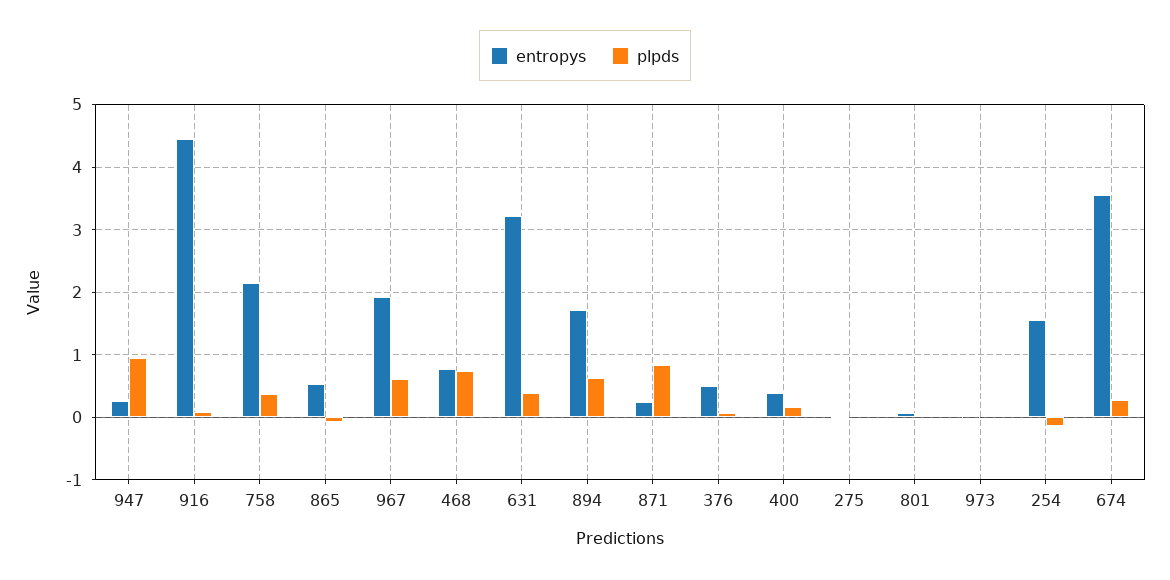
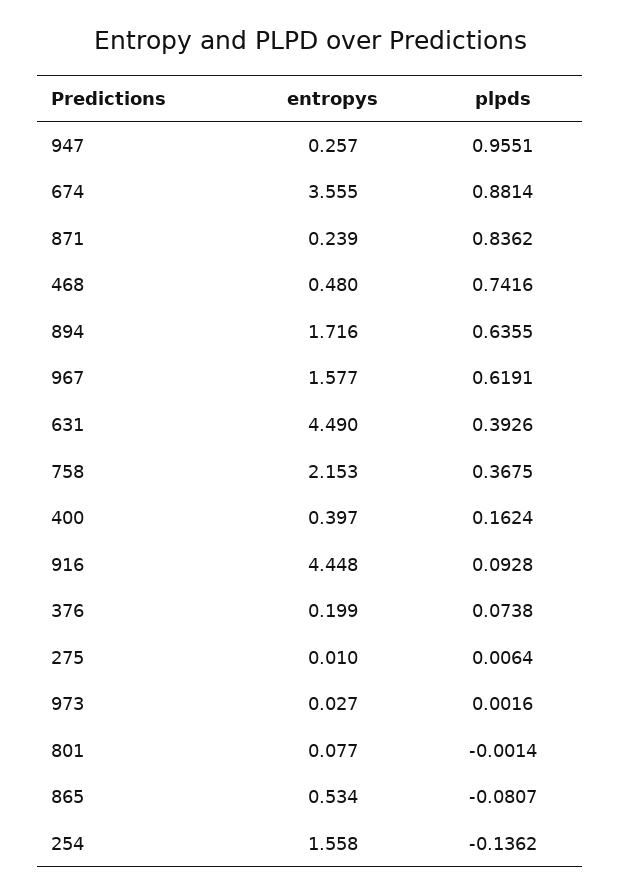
  {
    "entropys": {
      "947": 0.257,
      "916": 4.448,
      "758": 2.153,
      "865": 0.534,
-     "967": 1.9,
+     "967": 1.577,
-     "468": 0.8,
+     "468": 0.48,
-     "631": 3.2,
+     "631": 4.49,
      "894": 1.716,
      "871": 0.239,
-     "376": 0.5,
+     "376": 0.199,
      "400": 0.397,
      "275": 0.01,
      "801": 0.077,
      "973": 0.027,
      "254": 1.558,
      "674": 3.555
    },
    "plpds": {
      "947": 0.9551,
      "916": 0.0928,
      "758": 0.3675,
      "865": -0.0807,
      "967": 0.6191,
      "468": 0.7416,
      "631": 0.3926,
      "894": 0.6355,
      "871": 0.8362,
      "376": 0.0738,
      "400": 0.1624,
      "275": 0.0064,
      "801": -0.0014,
      "973": 0.0016,
      "254": -0.1362,
-     "674": 0.3
+     "674": 0.8814
    }
  }

